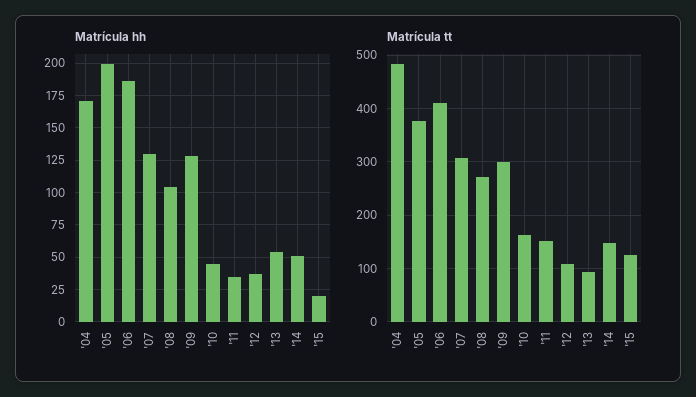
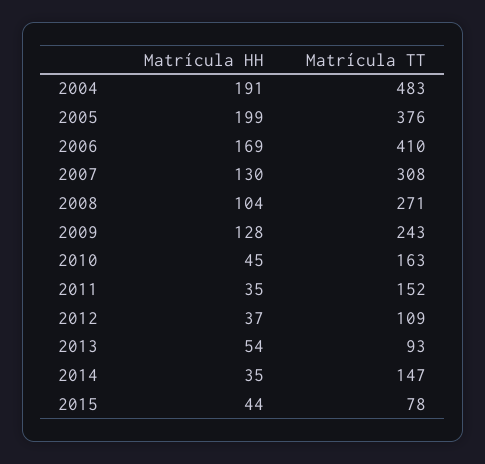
  {
    "Matrícula hh": {
-     "'04": 170,
+     "'04": 191,
      "'05": 199,
-     "'06": 185,
+     "'06": 169,
      "'07": 130,
      "'08": 104,
      "'09": 128,
      "'10": 45,
      "'11": 35,
      "'12": 37,
      "'13": 54,
-     "'14": 50,
+     "'14": 35,
-     "'15": 20
+     "'15": 44
    },
    "Matrícula tt": {
      "'04": 483,
      "'05": 376,
      "'06": 410,
      "'07": 308,
      "'08": 271,
-     "'09": 300,
+     "'09": 243,
      "'10": 163,
      "'11": 152,
      "'12": 109,
      "'13": 93,
      "'14": 147,
-     "'15": 120
+     "'15": 78
    }
  }

